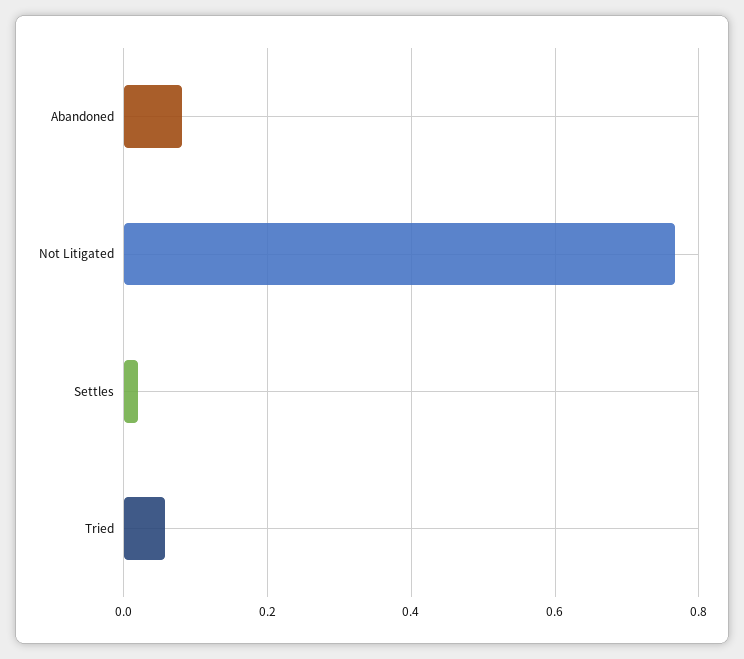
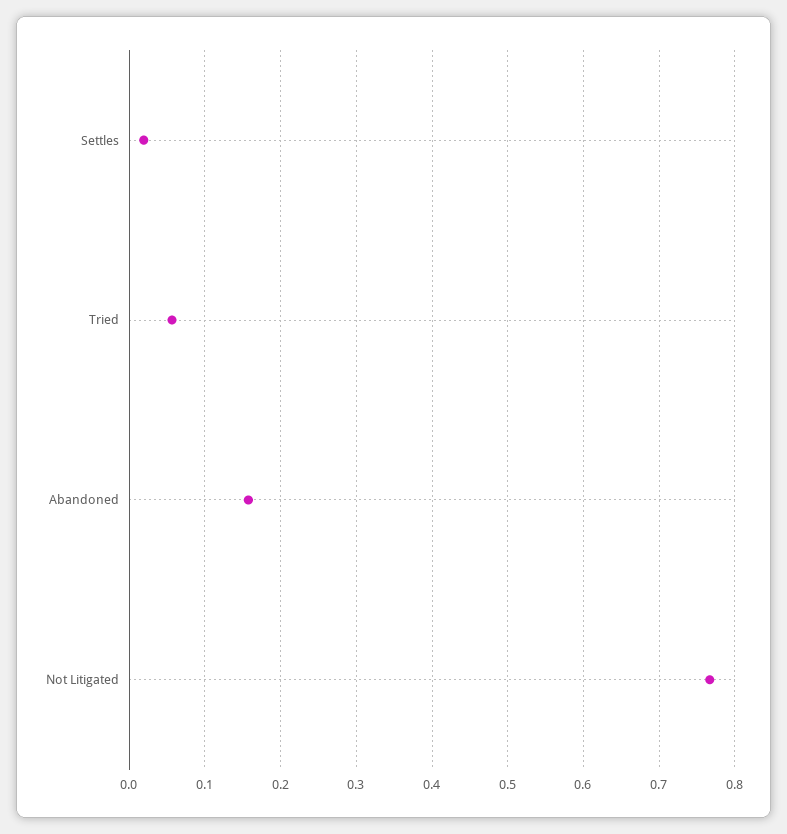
  {
-   "Abandoned": 0.08,
+   "Abandoned": 0.16,
    "Not Litigated": 0.77,
    "Settles": 0.02,
    "Tried": 0.06
  }

